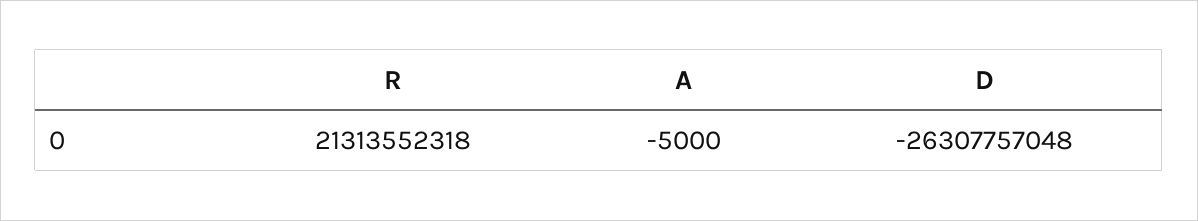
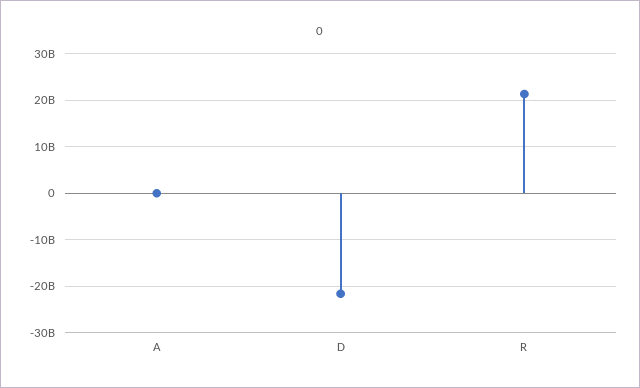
  {
    "R": 21313552318,
    "A": -5000,
-   "D": -26307757048
+   "D": -22000000000
  }

